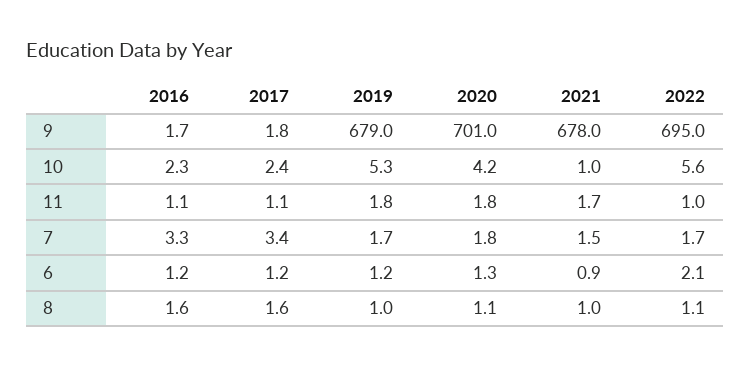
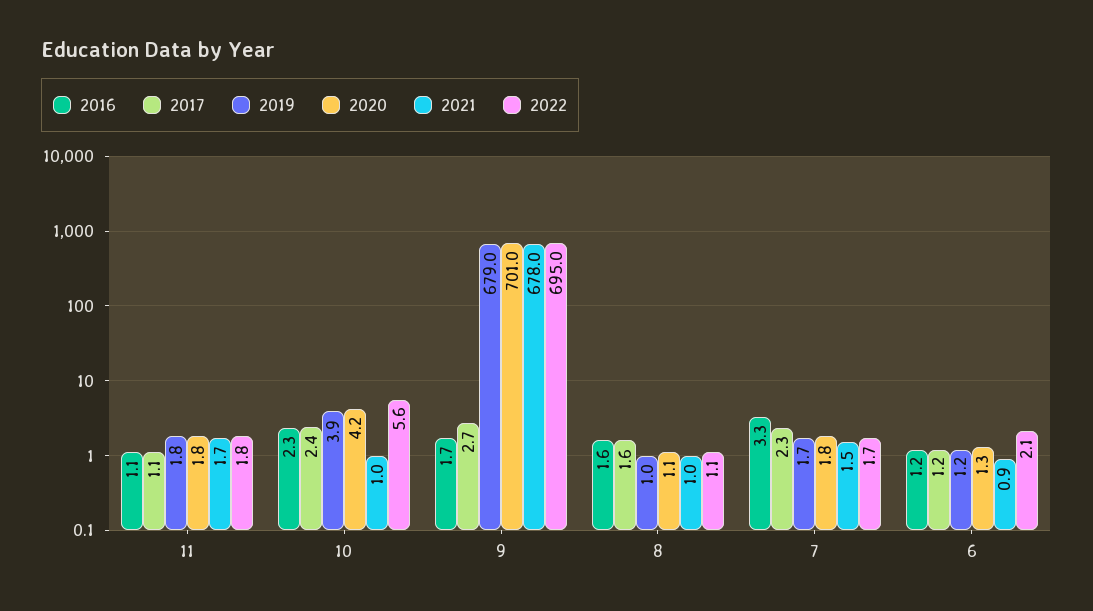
  {
    "2016": {
      "9": 1.7,
      "10": 2.3,
      "11": 1.1,
      "7": 3.3,
      "6": 1.2,
      "8": 1.6
    },
    "2017": {
-     "9": 1.8,
+     "9": 2.7,
      "10": 2.4,
      "11": 1.1,
-     "7": 3.4,
+     "7": 2.3,
      "6": 1.2,
      "8": 1.6
    },
    "2019": {
      "9": 679,
-     "10": 5.3,
+     "10": 3.9,
      "11": 1.8,
      "7": 1.7,
      "6": 1.2,
      "8": 1
    },
    "2020": {
      "9": 701,
      "10": 4.2,
      "11": 1.8,
      "7": 1.8,
      "6": 1.3,
      "8": 1.1
    },
    "2021": {
      "9": 678,
      "10": 1,
      "11": 1.7,
      "7": 1.5,
      "6": 0.9,
      "8": 1
    },
    "2022": {
      "9": 695,
      "10": 5.6,
-     "11": 1,
+     "11": 1.8,
      "7": 1.7,
      "6": 2.1,
      "8": 1.1
    }
  }

